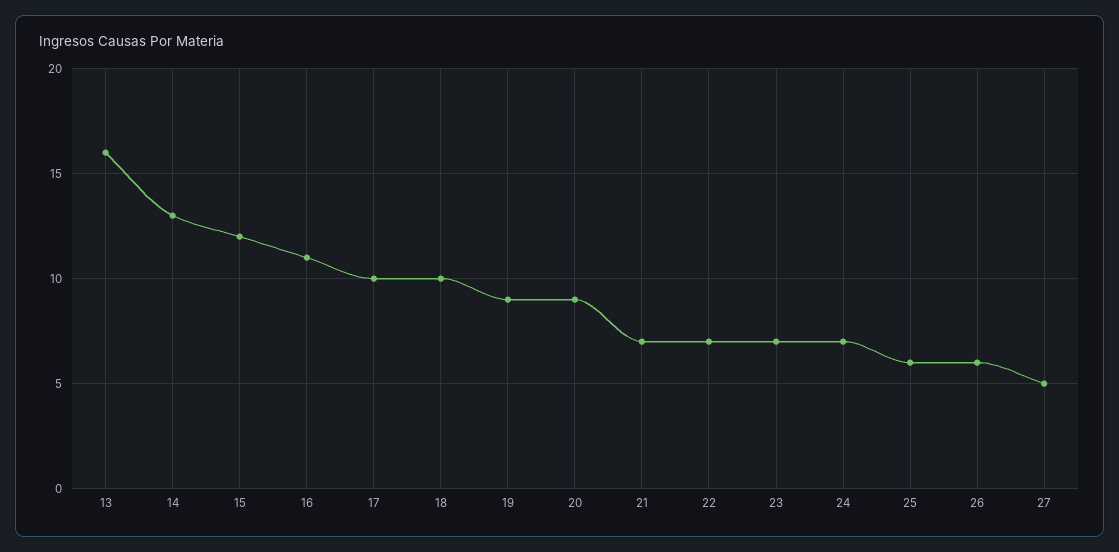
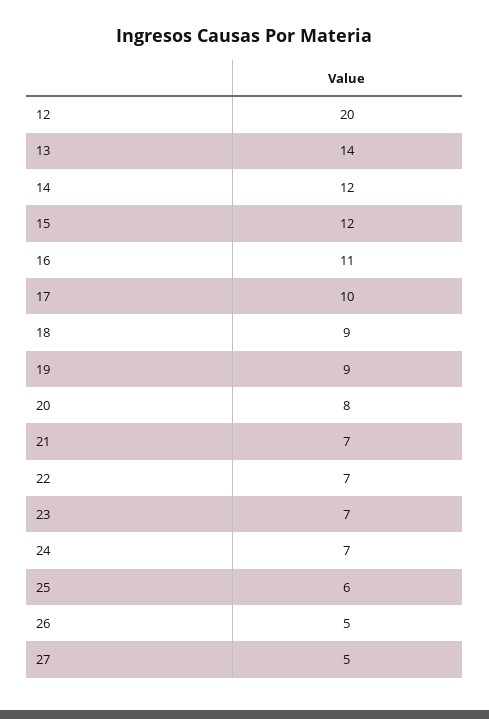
  {
-   "13": 16,
+   "13": 14,
-   "14": 13,
+   "14": 12,
    "15": 12,
    "16": 11,
    "17": 10,
-   "18": 10,
+   "18": 9,
    "19": 9,
-   "20": 9,
+   "20": 8,
    "21": 7,
    "22": 7,
    "23": 7,
    "24": 7,
    "25": 6,
-   "26": 6,
+   "26": 5,
-   "27": 5
+   "27": 5,
+   "12": 20
  }

